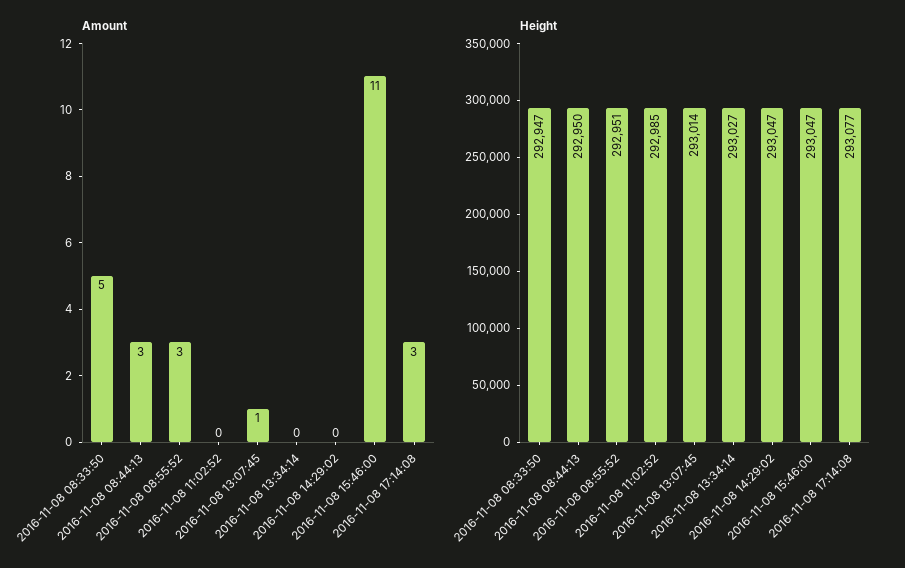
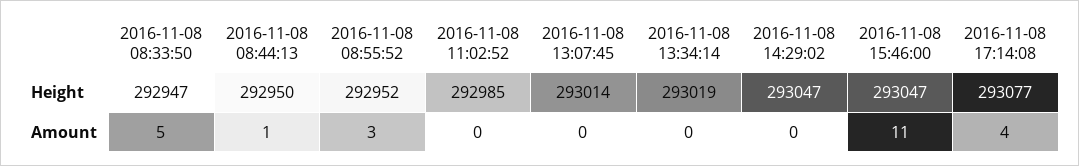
  {
    "Amount": {
      "2016-11-08 08:33:50": 5,
-     "2016-11-08 08:44:13": 3,
+     "2016-11-08 08:44:13": 1,
      "2016-11-08 08:55:52": 3,
      "2016-11-08 11:02:52": 0,
-     "2016-11-08 13:07:45": 1,
+     "2016-11-08 13:07:45": 0,
      "2016-11-08 13:34:14": 0,
      "2016-11-08 14:29:02": 0,
      "2016-11-08 15:46:00": 11,
-     "2016-11-08 17:14:08": 3
+     "2016-11-08 17:14:08": 4
    },
    "Height": {
      "2016-11-08 08:33:50": 292947,
      "2016-11-08 08:44:13": 292950,
-     "2016-11-08 08:55:52": 292951,
+     "2016-11-08 08:55:52": 292952,
      "2016-11-08 11:02:52": 292985,
      "2016-11-08 13:07:45": 293014,
-     "2016-11-08 13:34:14": 293027,
+     "2016-11-08 13:34:14": 293019,
      "2016-11-08 14:29:02": 293047,
      "2016-11-08 15:46:00": 293047,
      "2016-11-08 17:14:08": 293077
    }
  }

